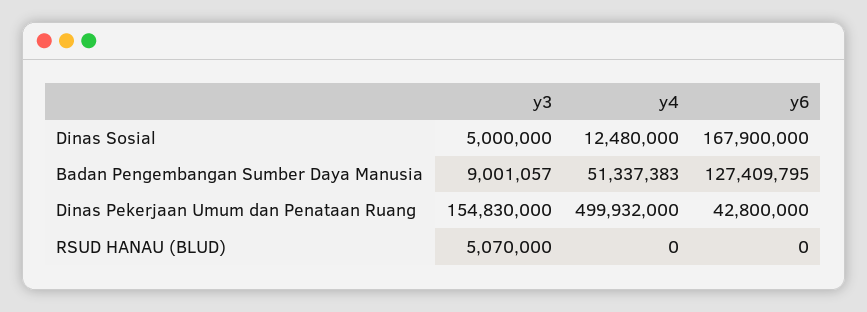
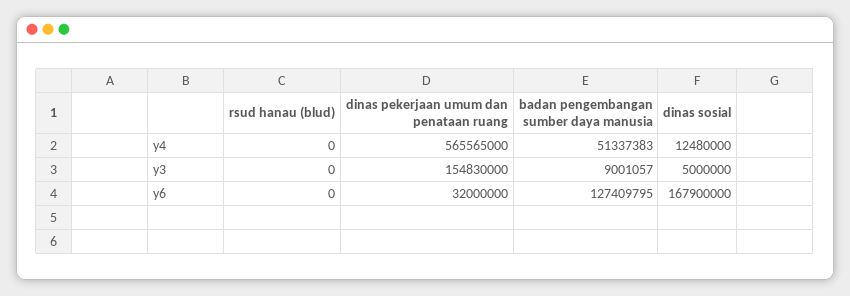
  {
    "y3": {
      "Dinas Sosial": 5000000,
      "Badan Pengembangan Sumber Daya Manusia": 9001057,
      "Dinas Pekerjaan Umum dan Penataan Ruang": 154830000,
-     "RSUD HANAU (BLUD)": 5070000
+     "RSUD HANAU (BLUD)": 0
    },
    "y4": {
      "Dinas Sosial": 12480000,
      "Badan Pengembangan Sumber Daya Manusia": 51337383,
-     "Dinas Pekerjaan Umum dan Penataan Ruang": 499932000,
+     "Dinas Pekerjaan Umum dan Penataan Ruang": 565565000,
      "RSUD HANAU (BLUD)": 0
    },
    "y6": {
      "Dinas Sosial": 167900000,
      "Badan Pengembangan Sumber Daya Manusia": 127409795,
-     "Dinas Pekerjaan Umum dan Penataan Ruang": 42800000,
+     "Dinas Pekerjaan Umum dan Penataan Ruang": 32000000,
      "RSUD HANAU (BLUD)": 0
    }
  }

